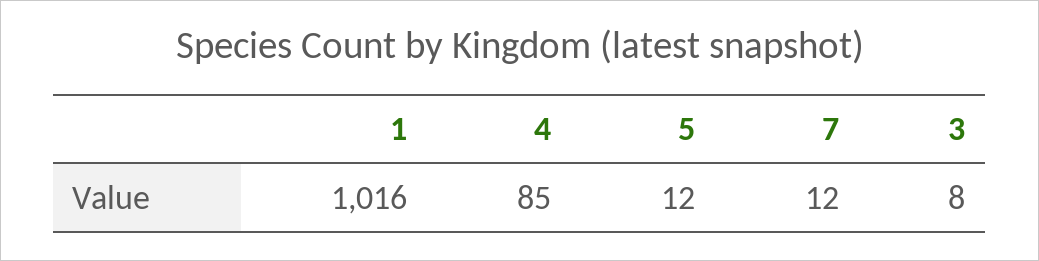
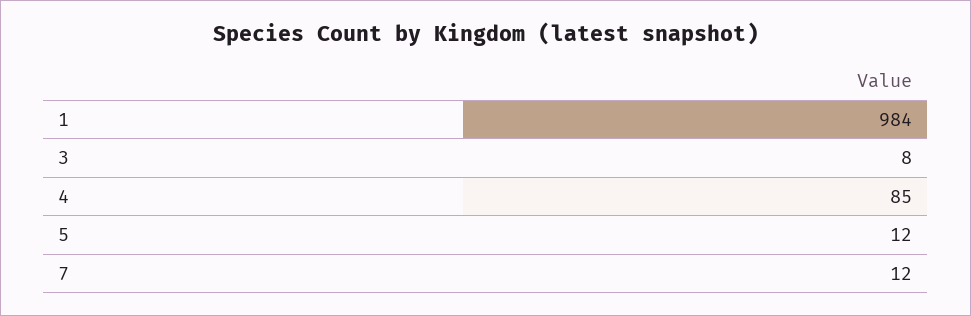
  {
-   "1": 1016,
+   "1": 984,
    "4": 85,
    "5": 12,
    "7": 12,
    "3": 8
  }

